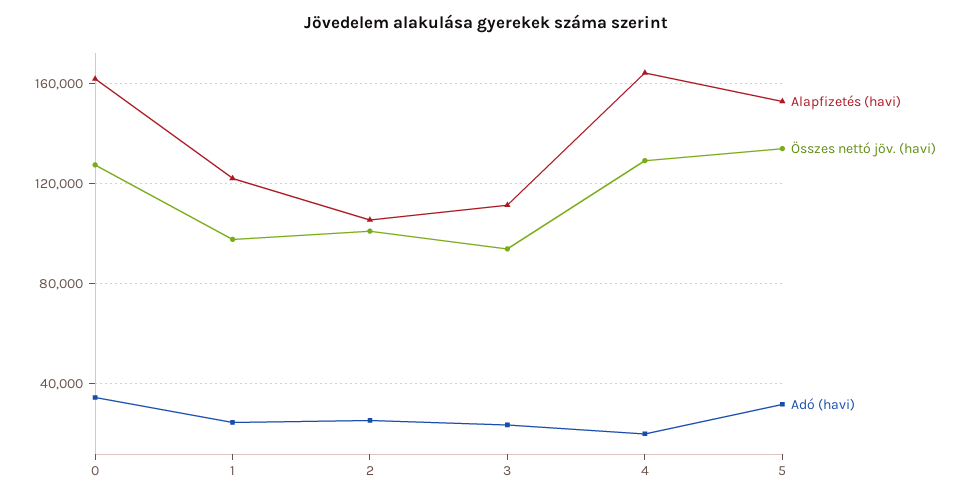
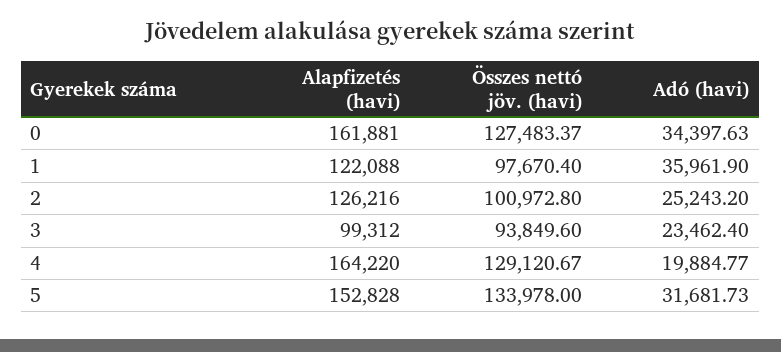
  {
    "Alapfizetés (havi)": {
      "0": 161881,
      "1": 122088,
-     "2": 105000,
+     "2": 126216,
-     "3": 110000,
+     "3": 99312,
      "4": 164220,
      "5": 152828
    },
    "Összes nettó jöv. (havi)": {
      "0": 127483.37,
      "1": 97670.4,
      "2": 100972.8,
      "3": 93849.6,
      "4": 129120.67,
      "5": 133978
    },
    "Adó (havi)": {
      "0": 34397.63,
-     "1": 25000,
+     "1": 35961.9,
      "2": 25243.2,
      "3": 23462.4,
      "4": 19884.77,
      "5": 31681.73
    }
  }

